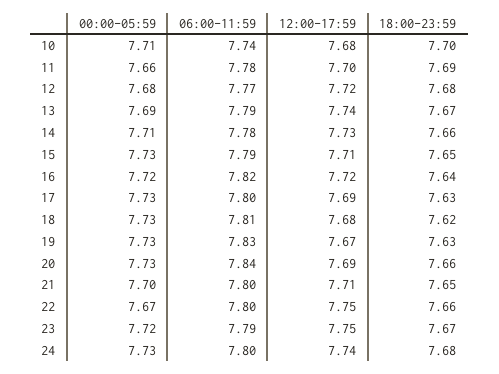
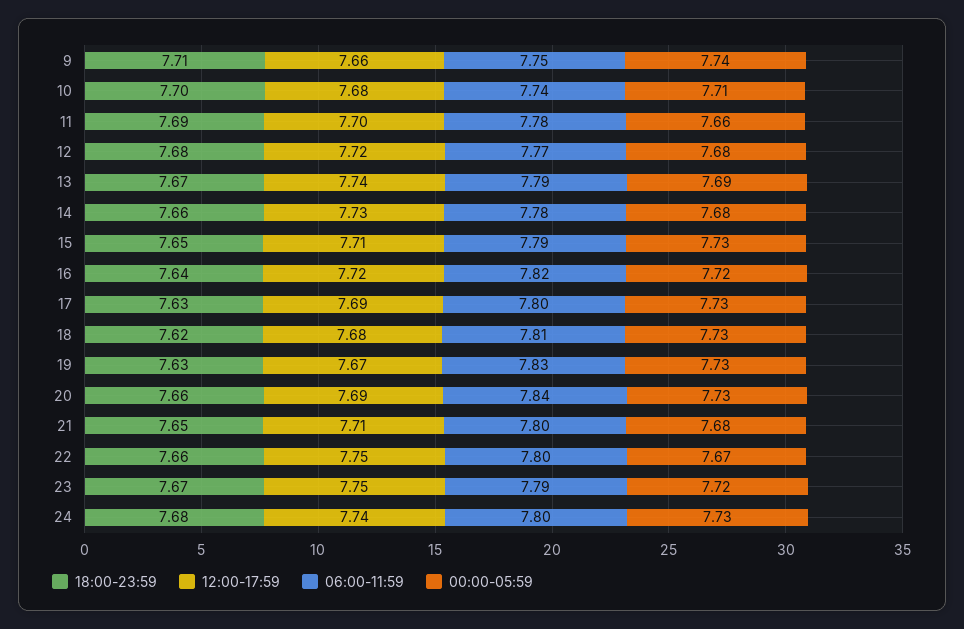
  {
    "00:00-05:59": {
      "10": 7.71,
      "11": 7.66,
      "12": 7.68,
      "13": 7.69,
-     "14": 7.71,
+     "14": 7.68,
      "15": 7.73,
      "16": 7.72,
      "17": 7.73,
      "18": 7.73,
      "19": 7.73,
      "20": 7.73,
-     "21": 7.7,
+     "21": 7.68,
      "22": 7.67,
      "23": 7.72,
-     "24": 7.73
+     "24": 7.73,
+     "9": 7.74
    },
    "06:00-11:59": {
      "10": 7.74,
      "11": 7.78,
      "12": 7.77,
      "13": 7.79,
      "14": 7.78,
      "15": 7.79,
      "16": 7.82,
      "17": 7.8,
      "18": 7.81,
      "19": 7.83,
      "20": 7.84,
      "21": 7.8,
      "22": 7.8,
      "23": 7.79,
-     "24": 7.8
+     "24": 7.8,
+     "9": 7.75
    },
    "12:00-17:59": {
      "10": 7.68,
      "11": 7.7,
      "12": 7.72,
      "13": 7.74,
      "14": 7.73,
      "15": 7.71,
      "16": 7.72,
      "17": 7.69,
      "18": 7.68,
      "19": 7.67,
      "20": 7.69,
      "21": 7.71,
      "22": 7.75,
      "23": 7.75,
-     "24": 7.74
+     "24": 7.74,
+     "9": 7.66
    },
    "18:00-23:59": {
      "10": 7.7,
      "11": 7.69,
      "12": 7.68,
      "13": 7.67,
      "14": 7.66,
      "15": 7.65,
      "16": 7.64,
      "17": 7.63,
      "18": 7.62,
      "19": 7.63,
      "20": 7.66,
      "21": 7.65,
      "22": 7.66,
      "23": 7.67,
-     "24": 7.68
+     "24": 7.68,
+     "9": 7.71
    }
  }

